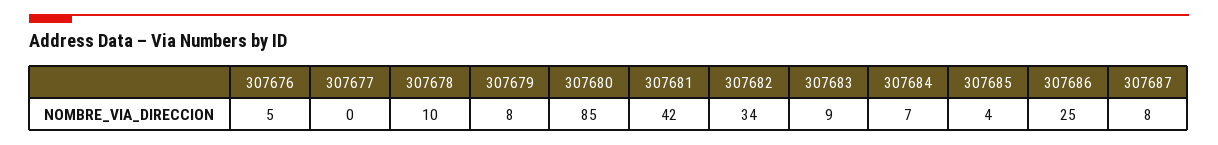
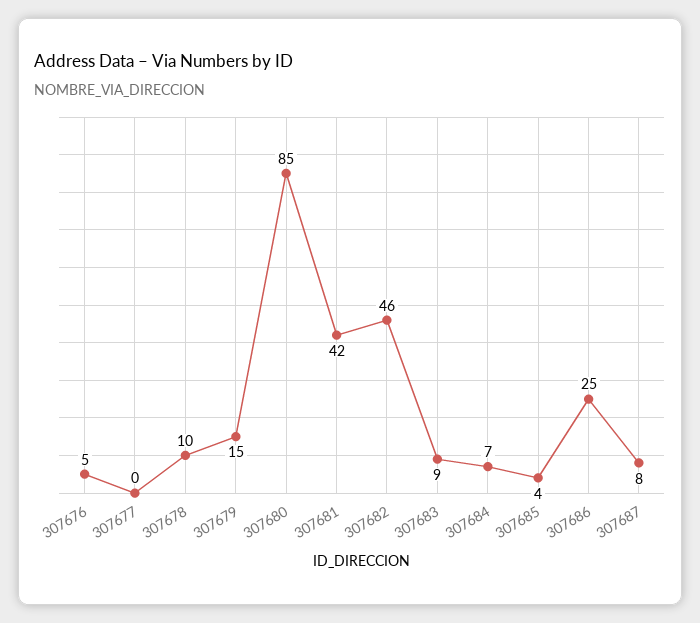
  {
    "307676": 5,
    "307677": 0,
    "307678": 10,
-   "307679": 8,
+   "307679": 15,
    "307680": 85,
    "307681": 42,
-   "307682": 34,
+   "307682": 46,
    "307683": 9,
    "307684": 7,
    "307685": 4,
    "307686": 25,
    "307687": 8
  }

